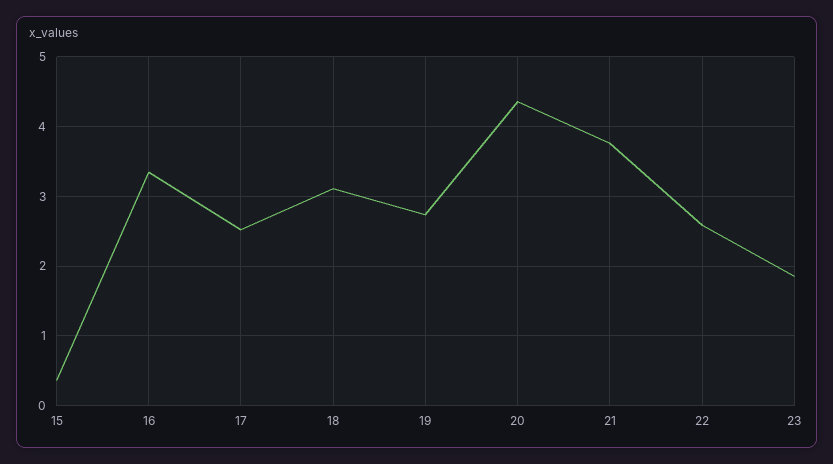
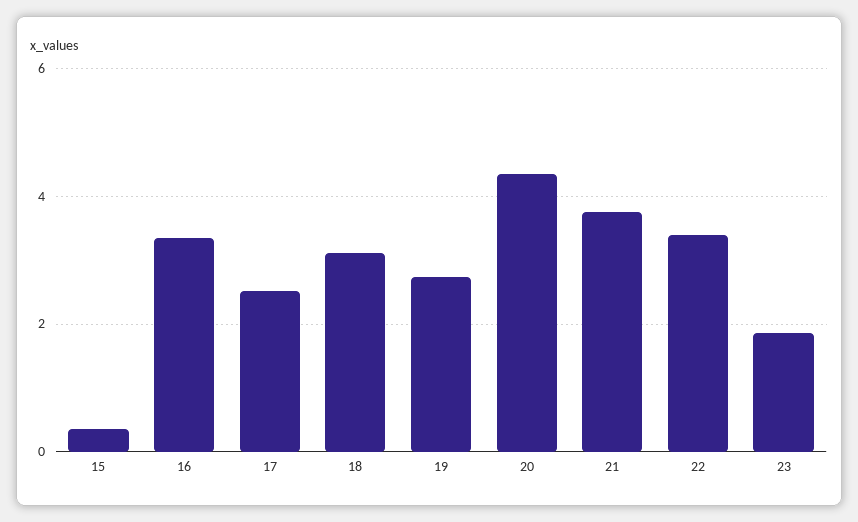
  {
    "15": 0.4,
    "16": 3.3,
    "17": 2.5,
    "18": 3.1,
    "19": 2.7,
    "20": 4.4,
    "21": 3.8,
-   "22": 2.6,
+   "22": 3.4,
    "23": 1.9
  }

